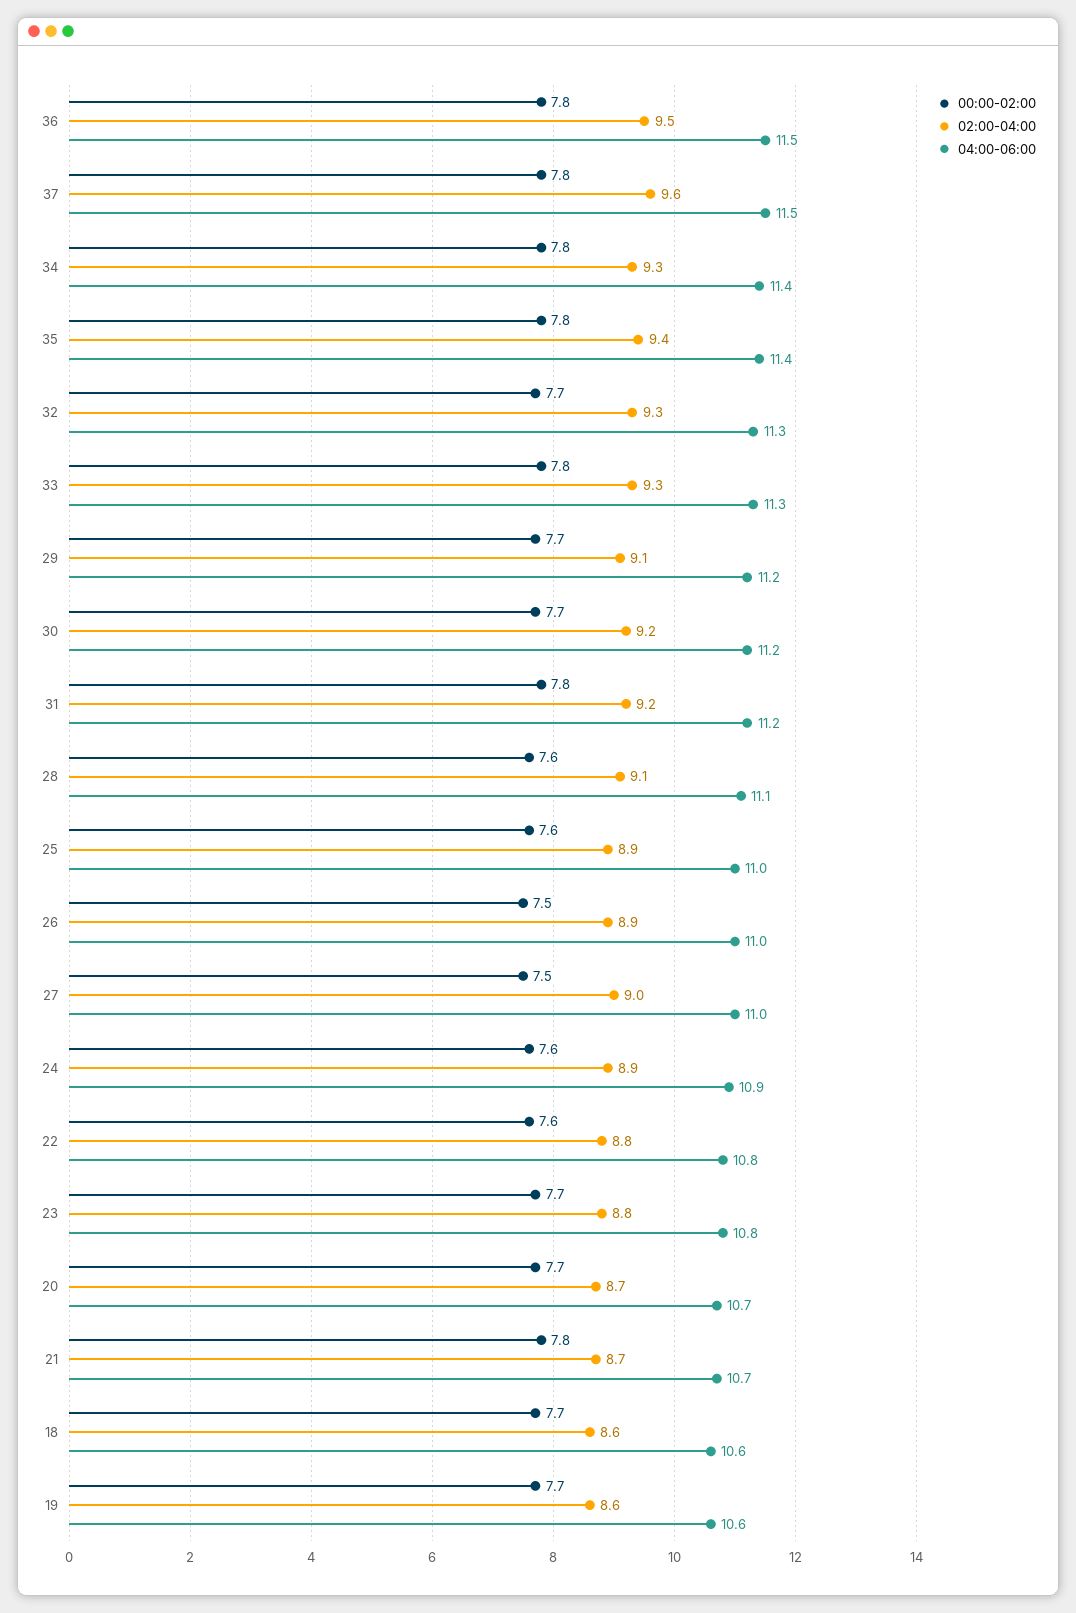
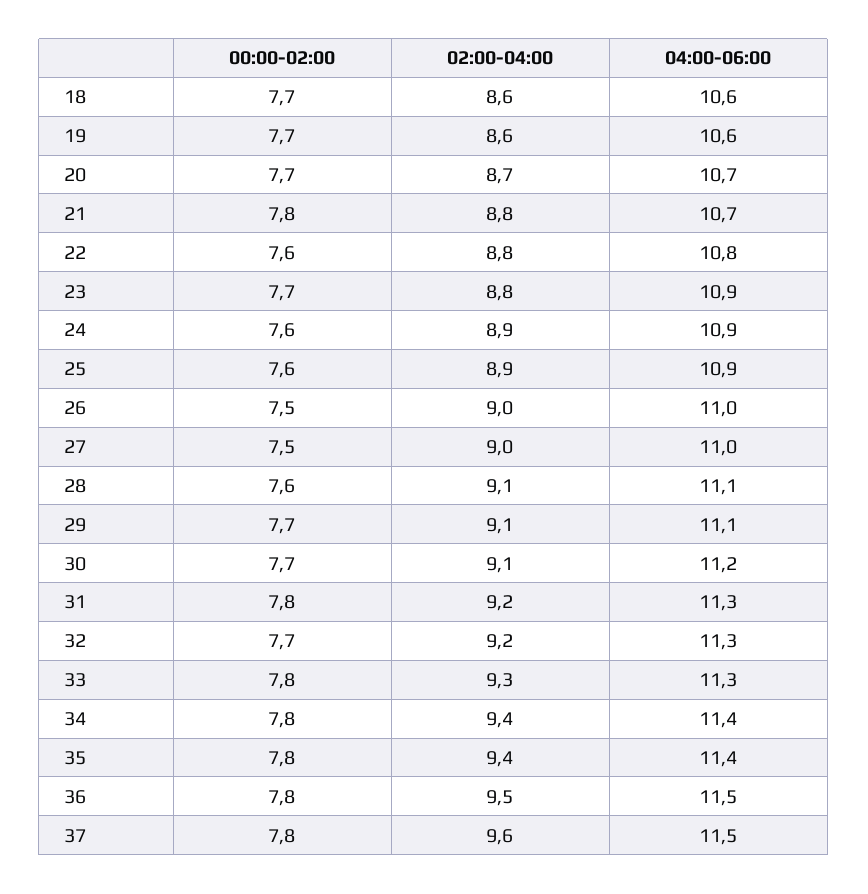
  {
    "00:00-02:00": {
      "36": 7.8,
      "37": 7.8,
      "34": 7.8,
      "35": 7.8,
      "32": 7.7,
      "33": 7.8,
      "29": 7.7,
      "30": 7.7,
      "31": 7.8,
      "28": 7.6,
      "25": 7.6,
      "26": 7.5,
      "27": 7.5,
      "24": 7.6,
      "22": 7.6,
      "23": 7.7,
      "20": 7.7,
      "21": 7.8,
      "18": 7.7,
      "19": 7.7
    },
    "02:00-04:00": {
      "36": 9.5,
      "37": 9.6,
-     "34": 9.3,
+     "34": 9.4,
      "35": 9.4,
-     "32": 9.3,
+     "32": 9.2,
      "33": 9.3,
      "29": 9.1,
-     "30": 9.2,
+     "30": 9.1,
      "31": 9.2,
      "28": 9.1,
      "25": 8.9,
-     "26": 8.9,
+     "26": 9,
      "27": 9,
      "24": 8.9,
      "22": 8.8,
      "23": 8.8,
      "20": 8.7,
-     "21": 8.7,
+     "21": 8.8,
      "18": 8.6,
      "19": 8.6
    },
    "04:00-06:00": {
      "36": 11.5,
      "37": 11.5,
      "34": 11.4,
      "35": 11.4,
      "32": 11.3,
      "33": 11.3,
-     "29": 11.2,
+     "29": 11.1,
      "30": 11.2,
-     "31": 11.2,
+     "31": 11.3,
      "28": 11.1,
-     "25": 11,
+     "25": 10.9,
      "26": 11,
      "27": 11,
      "24": 10.9,
      "22": 10.8,
-     "23": 10.8,
+     "23": 10.9,
      "20": 10.7,
      "21": 10.7,
      "18": 10.6,
      "19": 10.6
    }
  }

